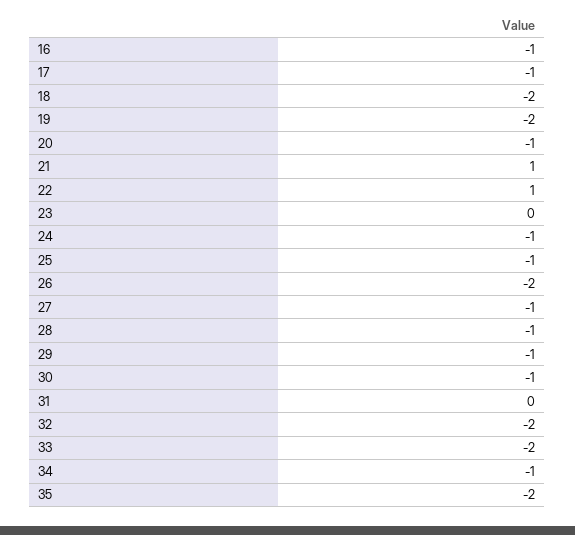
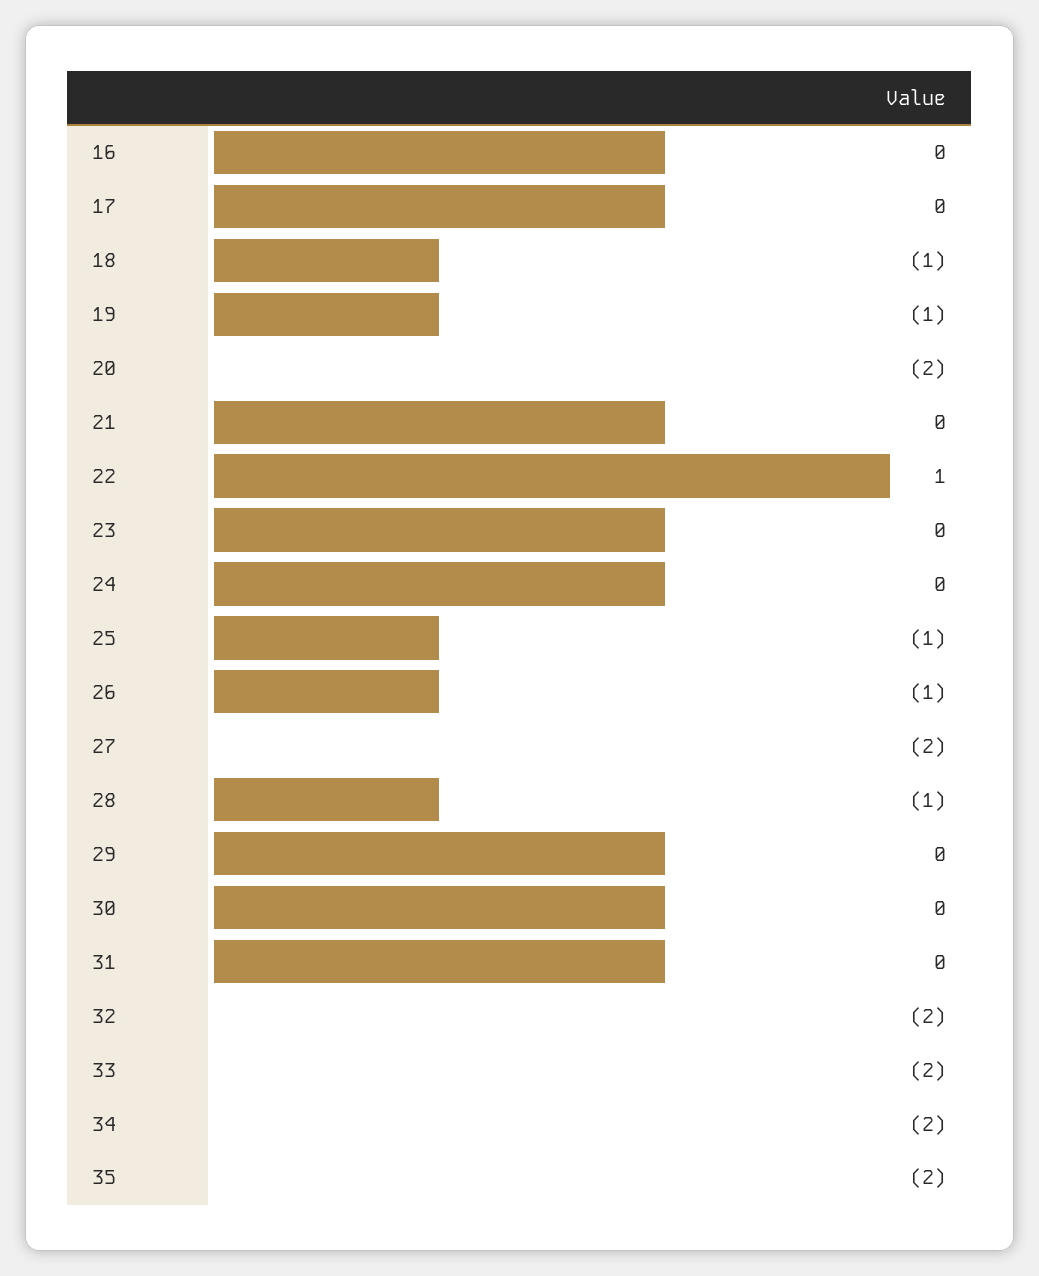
  {
-   "16": -1,
+   "16": 0,
-   "17": -1,
+   "17": 0,
-   "18": -2,
+   "18": -1,
-   "19": -2,
+   "19": -1,
-   "20": -1,
+   "20": -2,
-   "21": 1,
+   "21": 0,
    "22": 1,
    "23": 0,
-   "24": -1,
+   "24": 0,
    "25": -1,
-   "26": -2,
+   "26": -1,
-   "27": -1,
+   "27": -2,
    "28": -1,
-   "29": -1,
+   "29": 0,
-   "30": -1,
+   "30": 0,
    "31": 0,
    "32": -2,
    "33": -2,
-   "34": -1,
+   "34": -2,
    "35": -2
  }

